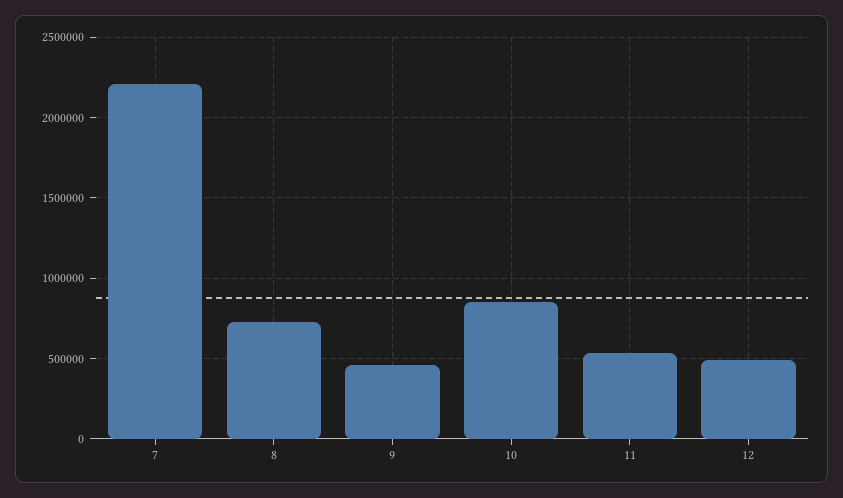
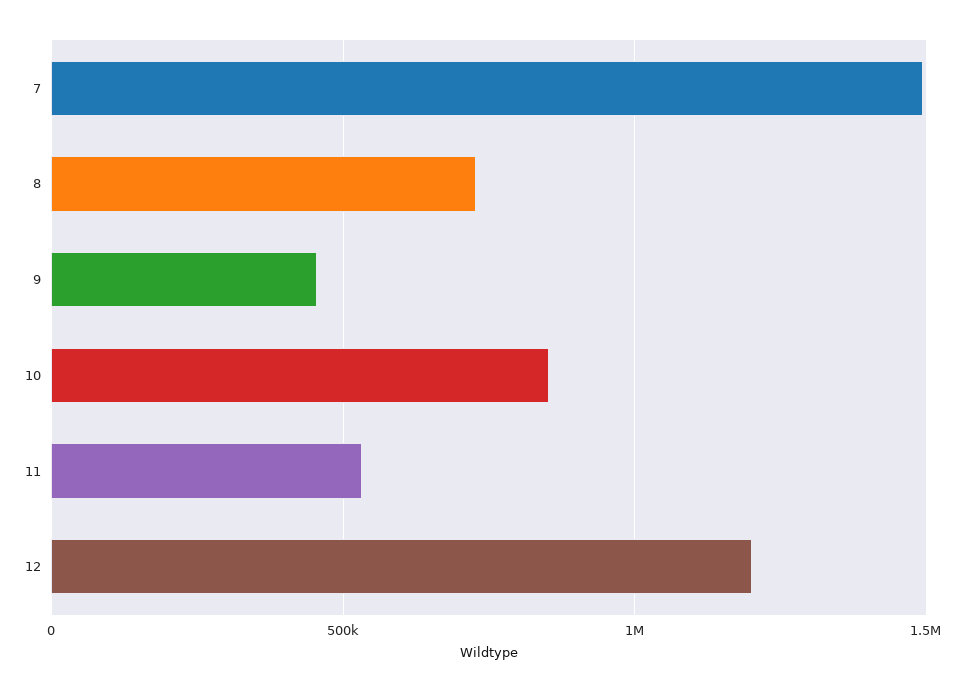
  {
-   "7": 2200000,
+   "7": 1500000,
    "8": 750000,
    "9": 450000,
    "10": 850000,
    "11": 550000,
-   "12": 500000
+   "12": 1200000
  }

